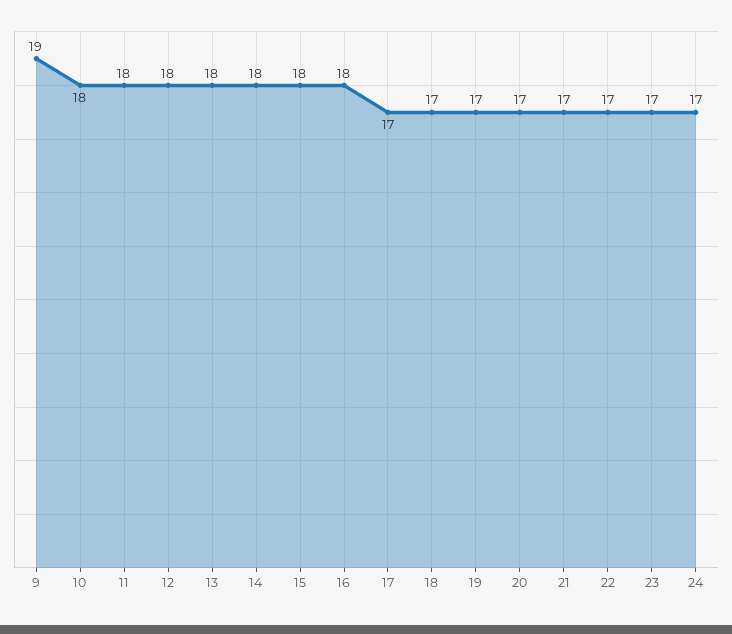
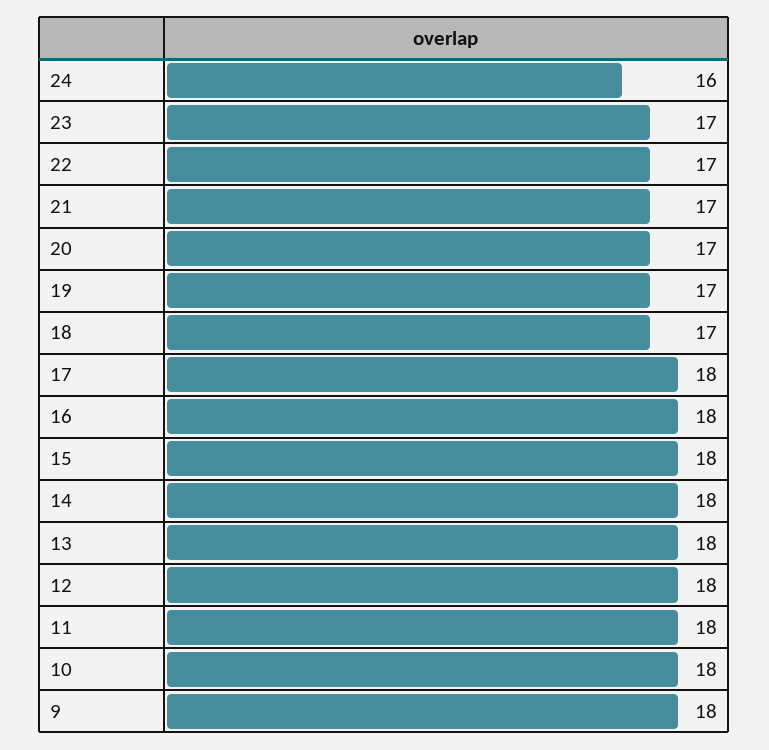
  {
-   "9": 19,
+   "9": 18,
    "10": 18,
    "11": 18,
    "12": 18,
    "13": 18,
    "14": 18,
    "15": 18,
    "16": 18,
-   "17": 17,
+   "17": 18,
    "18": 17,
    "19": 17,
    "20": 17,
    "21": 17,
    "22": 17,
    "23": 17,
-   "24": 17
+   "24": 16
  }

